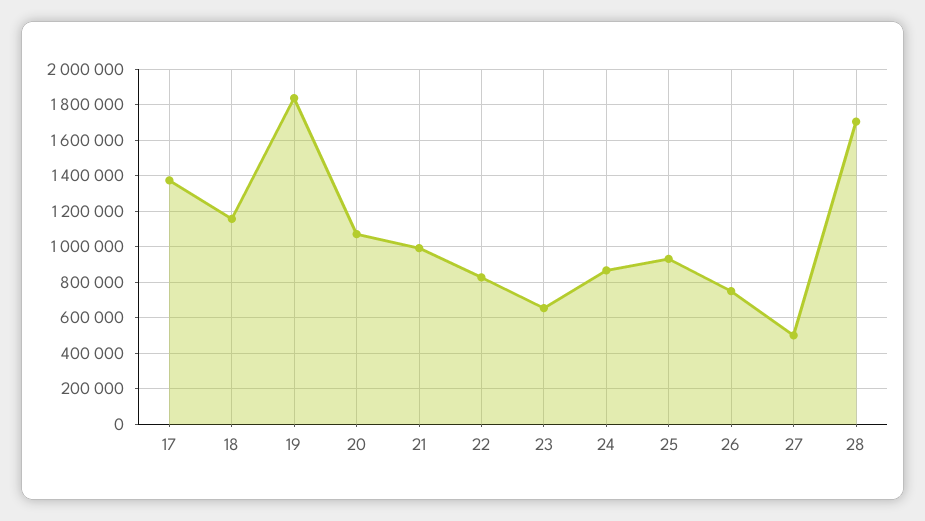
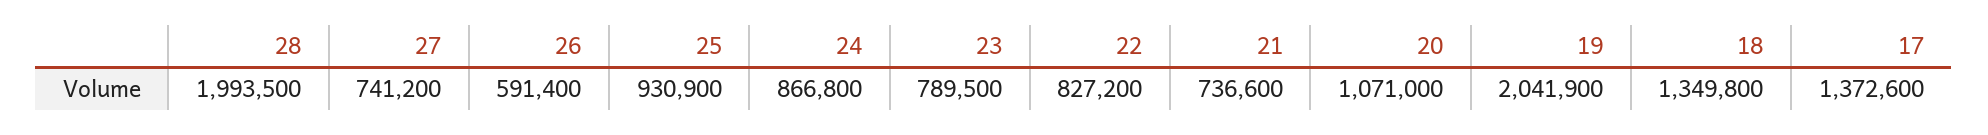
  {
    "17": 1372600,
-   "18": 1150000,
+   "18": 1349800,
-   "19": 1850000,
+   "19": 2041900,
    "20": 1071000,
-   "21": 1000000,
+   "21": 736600,
    "22": 827200,
-   "23": 650000,
+   "23": 789500,
    "24": 866800,
    "25": 930900,
-   "26": 750000,
+   "26": 591400,
-   "27": 500000,
+   "27": 741200,
-   "28": 1700000
+   "28": 1993500
  }

